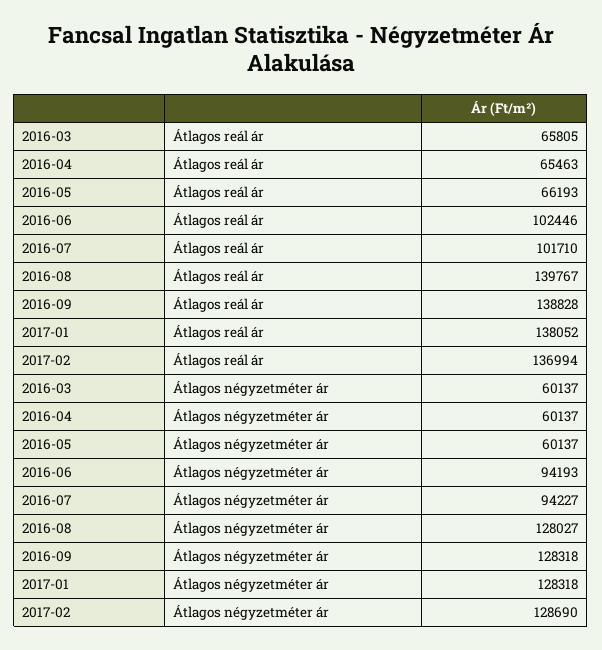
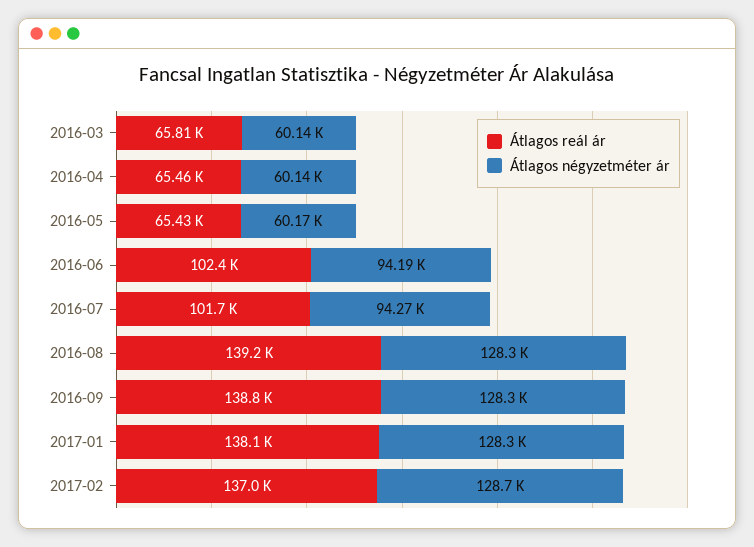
  {
    "Átlagos reál ár": {
      "2016-03": 65805,
      "2016-04": 65463,
-     "2016-05": 66193,
+     "2016-05": 65430,
      "2016-06": 102446,
      "2016-07": 101710,
-     "2016-08": 139767,
+     "2016-08": 139200,
      "2016-09": 138828,
      "2017-01": 138052,
      "2017-02": 136994
    },
    "Átlagos négyzetméter ár": {
      "2016-03": 60137,
      "2016-04": 60137,
-     "2016-05": 60137,
+     "2016-05": 60170,
      "2016-06": 94193,
-     "2016-07": 94227,
+     "2016-07": 94270,
-     "2016-08": 128027,
+     "2016-08": 128300,
      "2016-09": 128318,
      "2017-01": 128318,
      "2017-02": 128690
    }
  }

